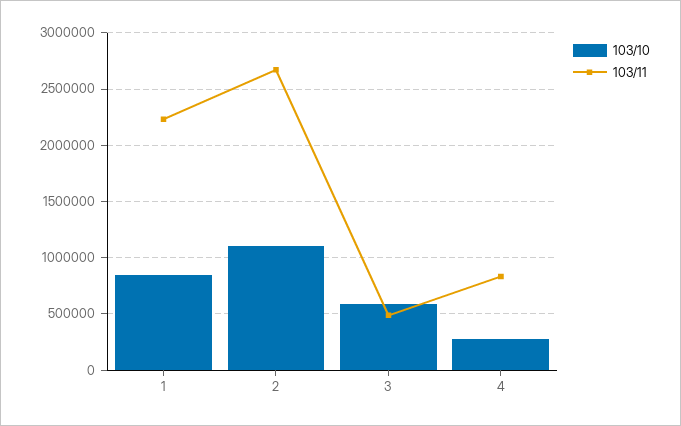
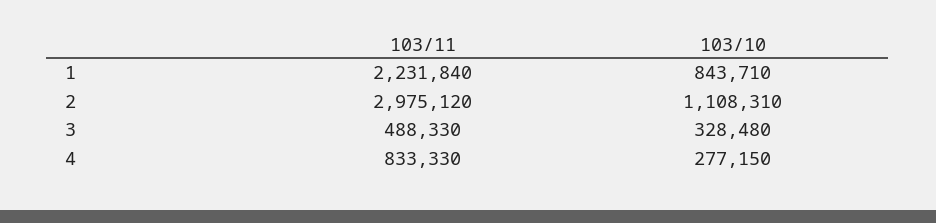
  {
    "103/10": {
      "1": 843710,
      "2": 1108310,
-     "3": 600000,
+     "3": 328480,
      "4": 277150
    },
    "103/11": {
      "1": 2231840,
-     "2": 2700000,
+     "2": 2975120,
      "3": 488330,
      "4": 833330
    }
  }

